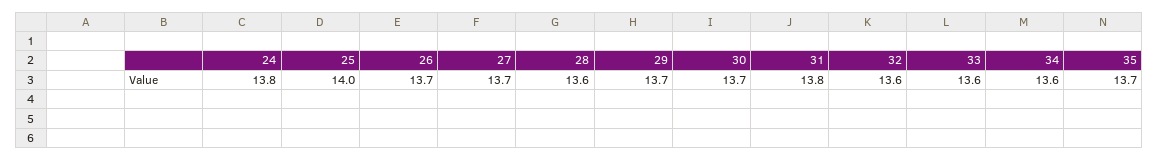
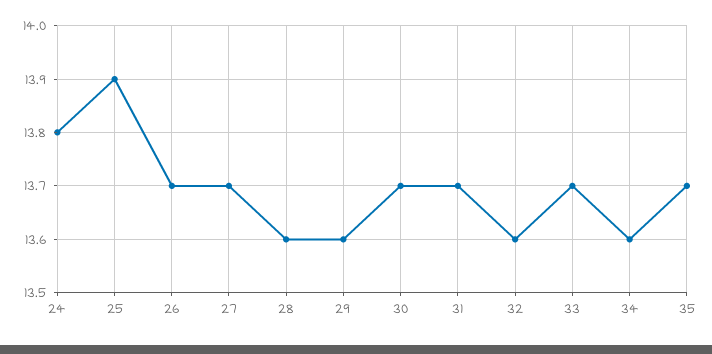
  {
    "24": 13.8,
-   "25": 14,
+   "25": 13.9,
    "26": 13.7,
    "27": 13.7,
    "28": 13.6,
-   "29": 13.7,
+   "29": 13.6,
    "30": 13.7,
-   "31": 13.8,
+   "31": 13.7,
    "32": 13.6,
-   "33": 13.6,
+   "33": 13.7,
    "34": 13.6,
    "35": 13.7
  }

